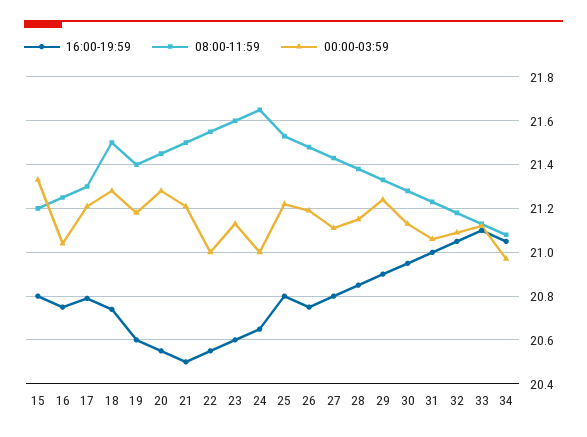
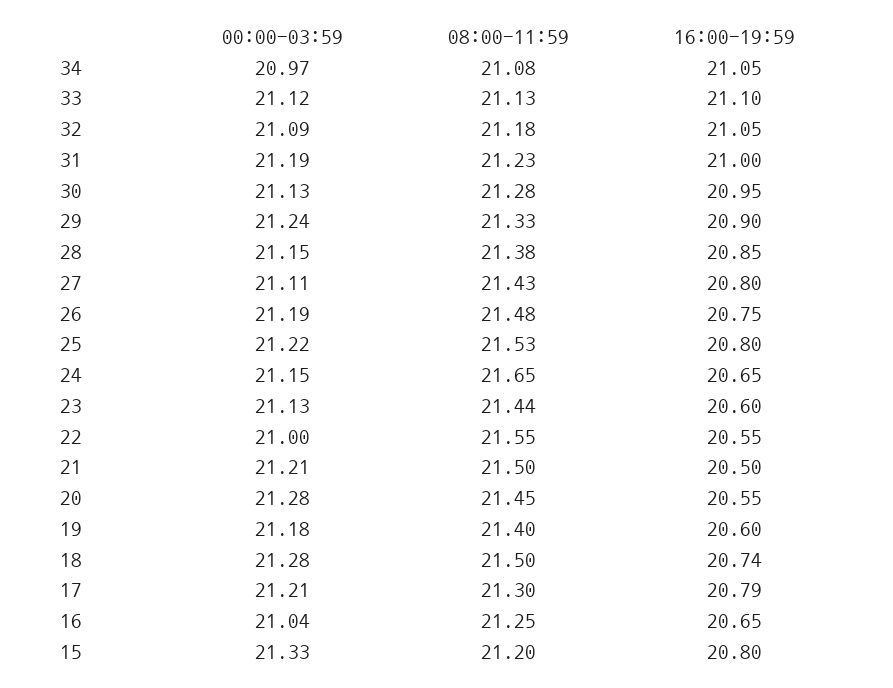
  {
    "16:00-19:59": {
      "15": 20.8,
-     "16": 20.75,
+     "16": 20.65,
      "17": 20.79,
      "18": 20.74,
      "19": 20.6,
      "20": 20.55,
      "21": 20.5,
      "22": 20.55,
      "23": 20.6,
      "24": 20.65,
      "25": 20.8,
      "26": 20.75,
      "27": 20.8,
      "28": 20.85,
      "29": 20.9,
      "30": 20.95,
      "31": 21,
      "32": 21.05,
      "33": 21.1,
      "34": 21.05
    },
    "08:00-11:59": {
      "15": 21.2,
      "16": 21.25,
      "17": 21.3,
      "18": 21.5,
      "19": 21.4,
      "20": 21.45,
      "21": 21.5,
      "22": 21.55,
-     "23": 21.6,
+     "23": 21.44,
      "24": 21.65,
      "25": 21.53,
      "26": 21.48,
      "27": 21.43,
      "28": 21.38,
      "29": 21.33,
      "30": 21.28,
      "31": 21.23,
      "32": 21.18,
      "33": 21.13,
      "34": 21.08
    },
    "00:00-03:59": {
      "15": 21.33,
      "16": 21.04,
      "17": 21.21,
      "18": 21.28,
      "19": 21.18,
      "20": 21.28,
      "21": 21.21,
      "22": 21,
      "23": 21.13,
-     "24": 21,
+     "24": 21.15,
      "25": 21.22,
      "26": 21.19,
      "27": 21.11,
      "28": 21.15,
      "29": 21.24,
      "30": 21.13,
-     "31": 21.05,
+     "31": 21.19,
      "32": 21.09,
      "33": 21.12,
      "34": 20.97
    }
  }

